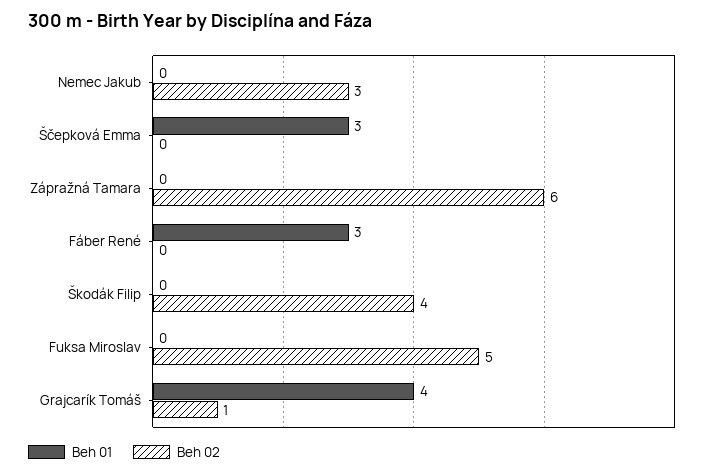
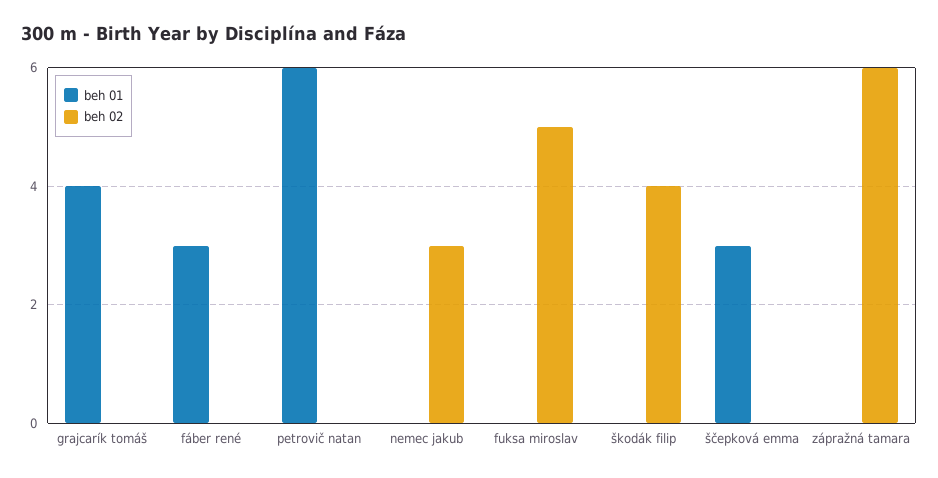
  {
    "Beh 01": {
      "Nemec Jakub": 0,
      "Ščepková Emma": 3,
      "Zápražná Tamara": 0,
      "Fáber René": 3,
      "Škodák Filip": 0,
      "Fuksa Miroslav": 0,
-     "Grajcarík Tomáš": 4
+     "Grajcarík Tomáš": 4,
+     "petrovič natan": 6
    },
    "Beh 02": {
      "Nemec Jakub": 3,
      "Ščepková Emma": 0,
      "Zápražná Tamara": 6,
      "Fáber René": 0,
      "Škodák Filip": 4,
      "Fuksa Miroslav": 5,
-     "Grajcarík Tomáš": 1
+     "Grajcarík Tomáš": 0,
+     "petrovič natan": 0
    }
  }

